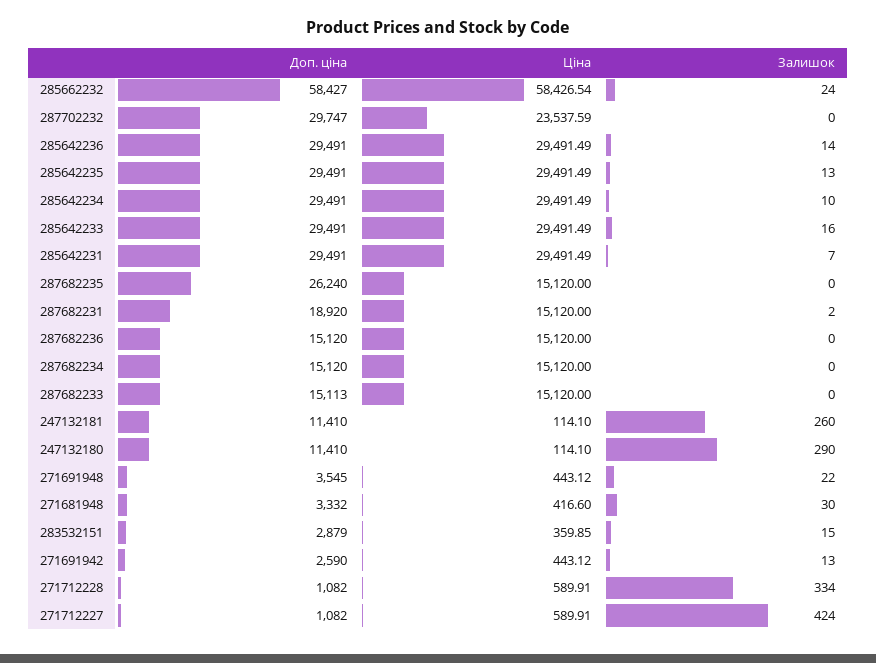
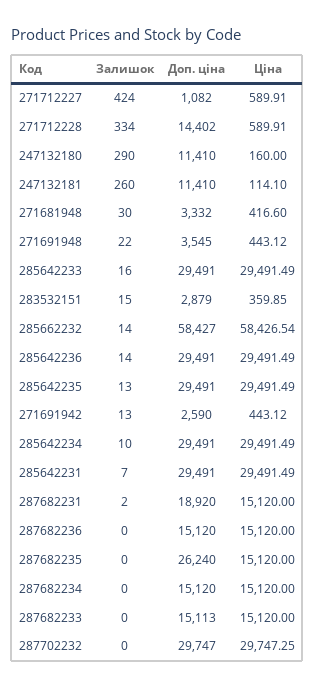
  {
    "Доп. ціна": {
      "285662232": 58427,
      "287702232": 29747,
      "285642236": 29491,
      "285642235": 29491,
      "285642234": 29491,
      "285642233": 29491,
      "285642231": 29491,
      "287682235": 26240,
      "287682231": 18920,
      "287682236": 15120,
      "287682234": 15120,
      "287682233": 15113,
      "247132181": 11410,
      "247132180": 11410,
      "271691948": 3545,
      "271681948": 3332,
      "283532151": 2879,
      "271691942": 2590,
-     "271712228": 1082,
+     "271712228": 14402,
      "271712227": 1082
    },
    "Ціна": {
      "285662232": 58426.54,
-     "287702232": 23537.59,
+     "287702232": 29747.25,
      "285642236": 29491.49,
      "285642235": 29491.49,
      "285642234": 29491.49,
      "285642233": 29491.49,
      "285642231": 29491.49,
      "287682235": 15120,
      "287682231": 15120,
      "287682236": 15120,
      "287682234": 15120,
      "287682233": 15120,
      "247132181": 114.1,
-     "247132180": 114.1,
+     "247132180": 160,
      "271691948": 443.12,
      "271681948": 416.6,
      "283532151": 359.85,
      "271691942": 443.12,
      "271712228": 589.91,
      "271712227": 589.91
    },
    "Залишок": {
-     "285662232": 24,
+     "285662232": 14,
      "287702232": 0,
      "285642236": 14,
      "285642235": 13,
      "285642234": 10,
      "285642233": 16,
      "285642231": 7,
      "287682235": 0,
      "287682231": 2,
      "287682236": 0,
      "287682234": 0,
      "287682233": 0,
      "247132181": 260,
      "247132180": 290,
      "271691948": 22,
      "271681948": 30,
      "283532151": 15,
      "271691942": 13,
      "271712228": 334,
      "271712227": 424
    }
  }

